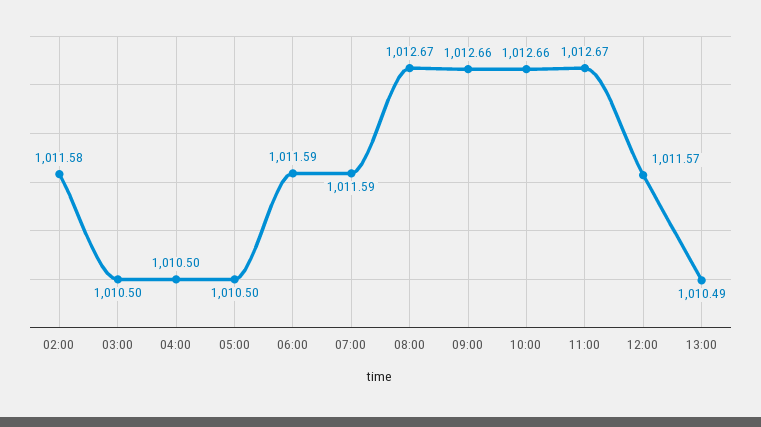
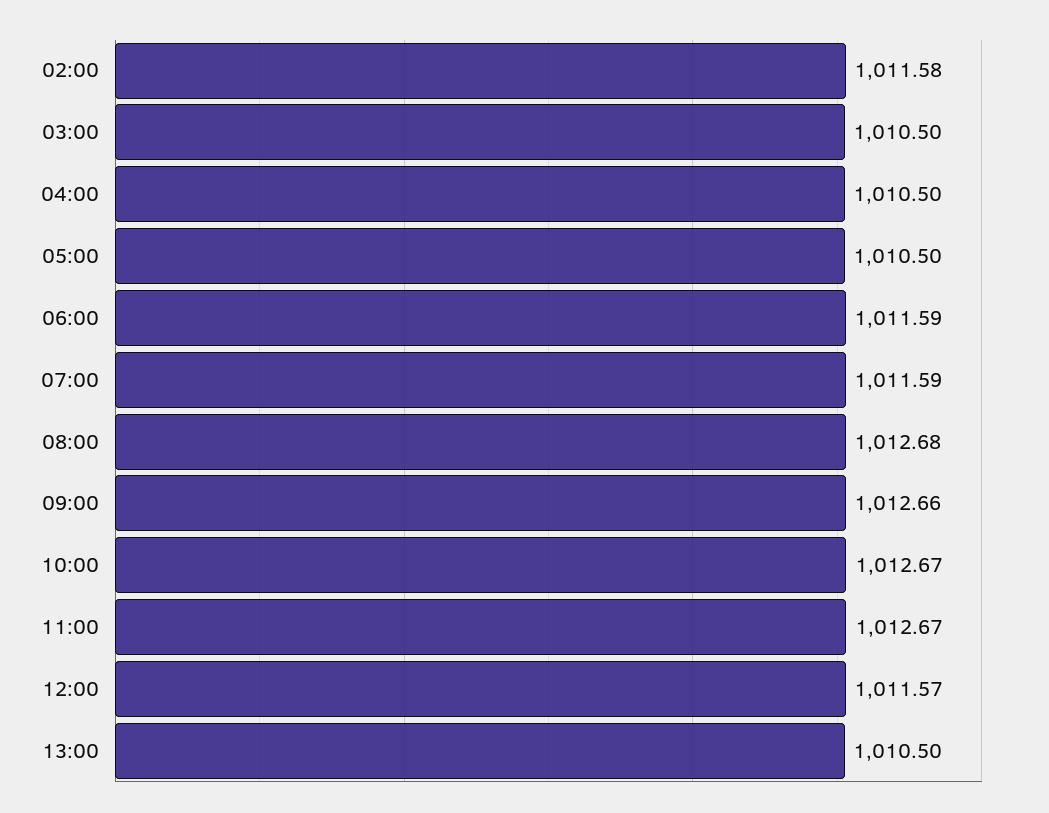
  {
    "02:00": 1011.58,
    "03:00": 1010.5,
    "04:00": 1010.5,
    "05:00": 1010.5,
    "06:00": 1011.59,
    "07:00": 1011.59,
-   "08:00": 1012.67,
+   "08:00": 1012.68,
    "09:00": 1012.66,
-   "10:00": 1012.66,
+   "10:00": 1012.67,
    "11:00": 1012.67,
    "12:00": 1011.57,
-   "13:00": 1010.49
+   "13:00": 1010.5
  }

